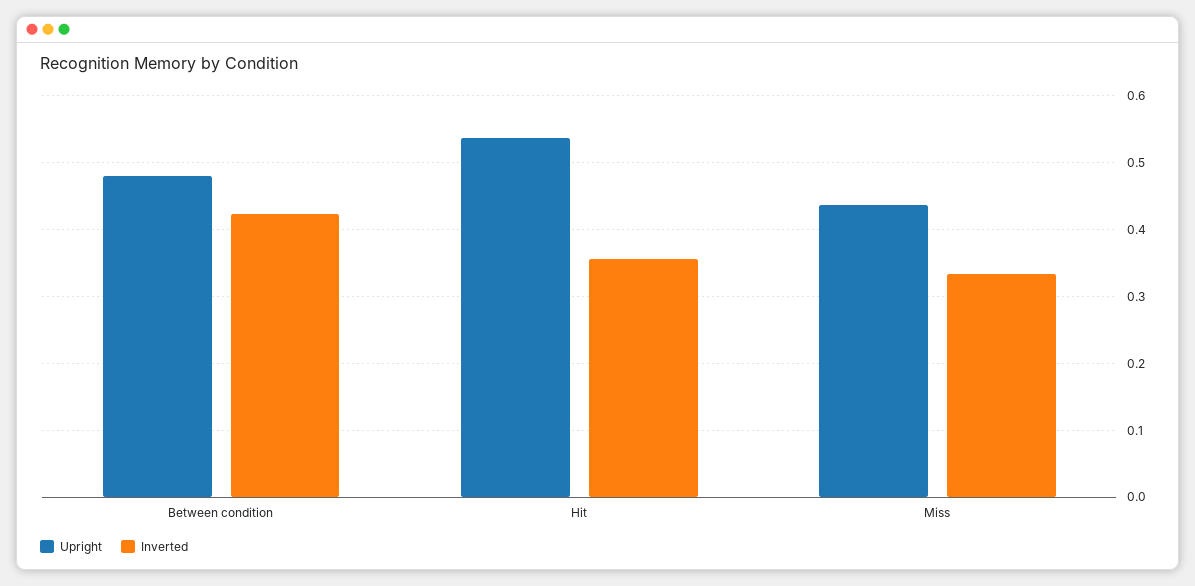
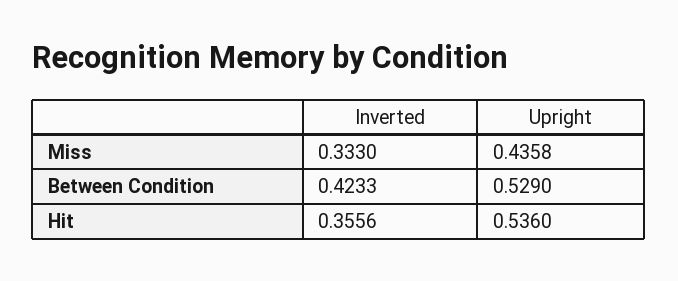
  {
    "Upright": {
-     "Between condition": 0.48,
+     "Between condition": 0.529,
      "Hit": 0.536,
      "Miss": 0.4358
    },
    "Inverted": {
      "Between condition": 0.4233,
      "Hit": 0.3556,
      "Miss": 0.333
    }
  }

